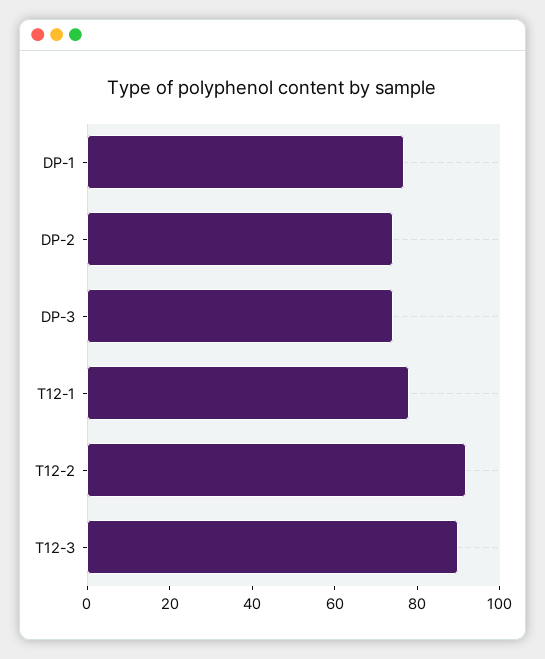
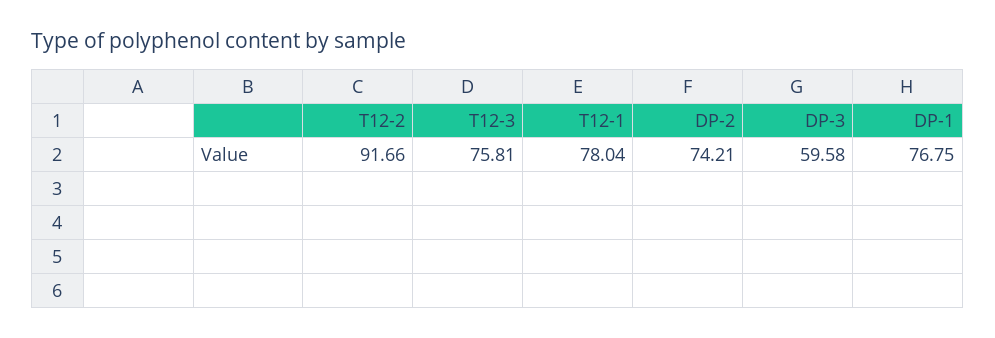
  {
    "DP-1": 76.75,
    "DP-2": 74.21,
-   "DP-3": 75,
+   "DP-3": 59.58,
    "T12-1": 78.04,
    "T12-2": 91.66,
-   "T12-3": 90
+   "T12-3": 75.81
  }

